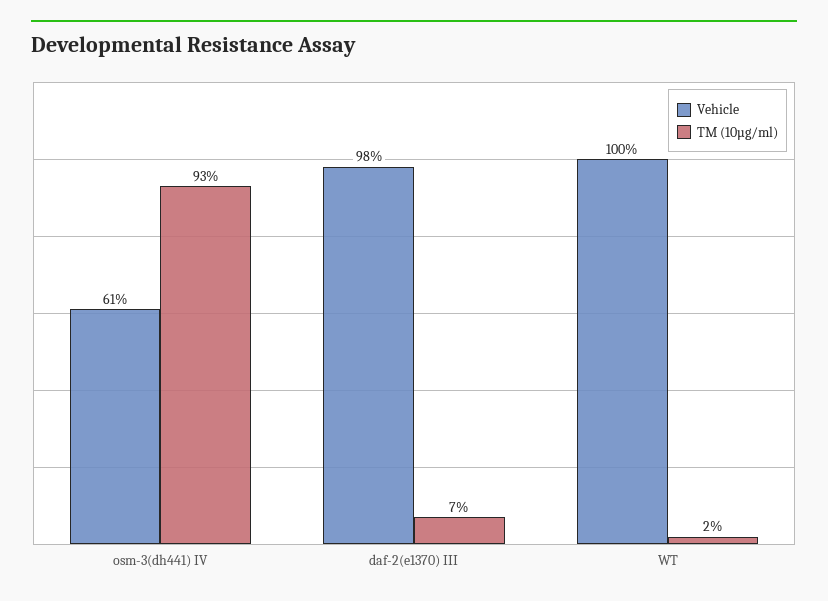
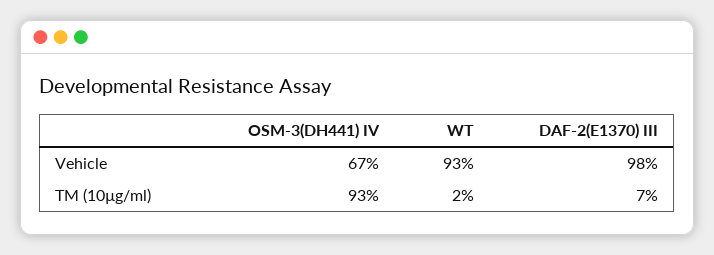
  {
    "Vehicle": {
-     "osm-3(dh441) IV": 61,
+     "osm-3(dh441) IV": 67,
      "daf-2(e1370) III": 98,
-     "WT": 100
+     "WT": 93
    },
    "TM (10µg/ml)": {
      "osm-3(dh441) IV": 93,
      "daf-2(e1370) III": 7,
      "WT": 2
    }
  }

